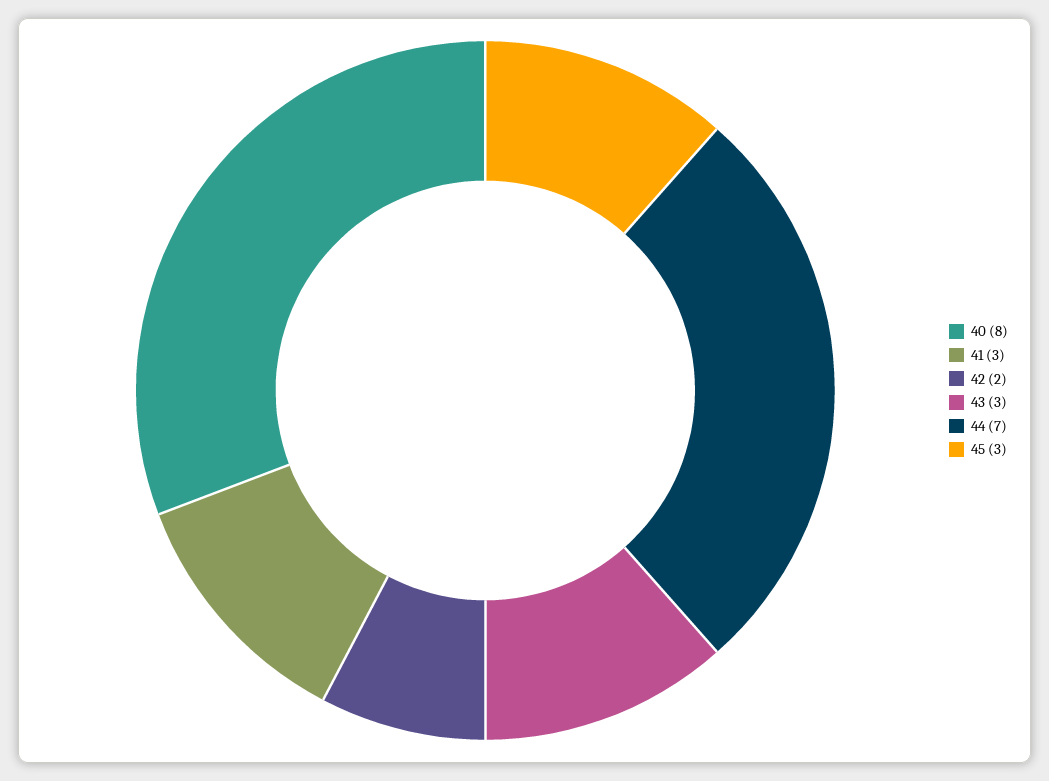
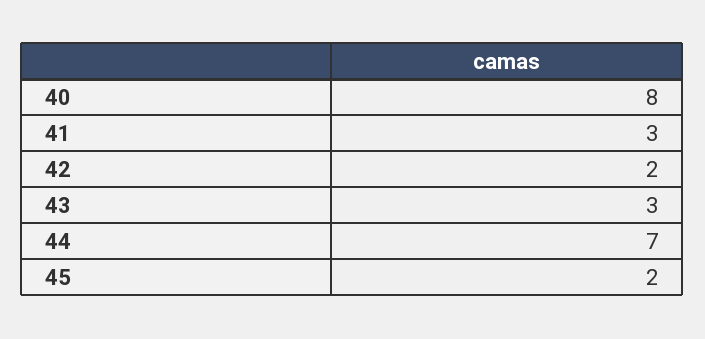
  {
    "40": 8,
    "41": 3,
    "42": 2,
    "43": 3,
    "44": 7,
-   "45": 3
+   "45": 2
  }

